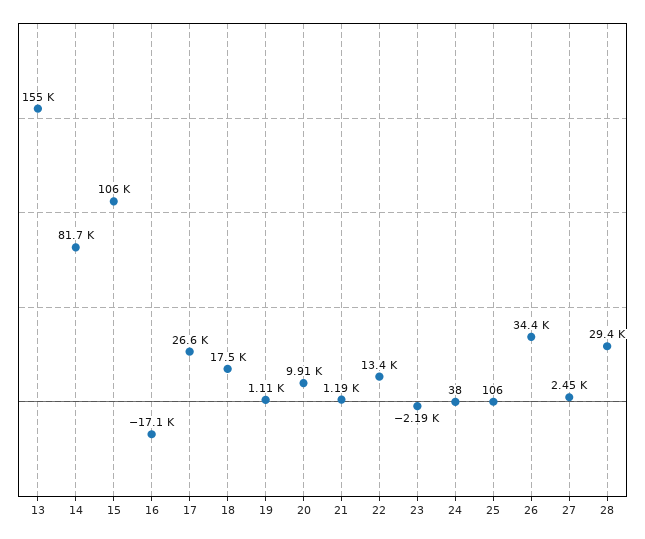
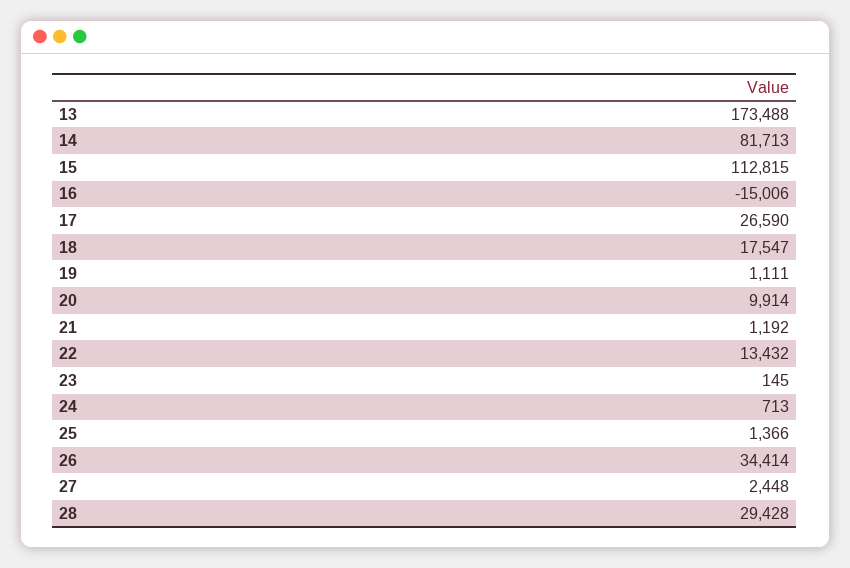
  {
-   "13": 155000,
+   "13": 173488,
    "14": 81713,
-   "15": 106000,
+   "15": 112815,
-   "16": -17100,
+   "16": -15006,
    "17": 26590,
    "18": 17547,
    "19": 1111,
    "20": 9914,
    "21": 1192,
    "22": 13432,
-   "23": -2190,
+   "23": 145,
-   "24": 38,
+   "24": 713,
-   "25": 106,
+   "25": 1366,
    "26": 34414,
    "27": 2448,
    "28": 29428
  }

